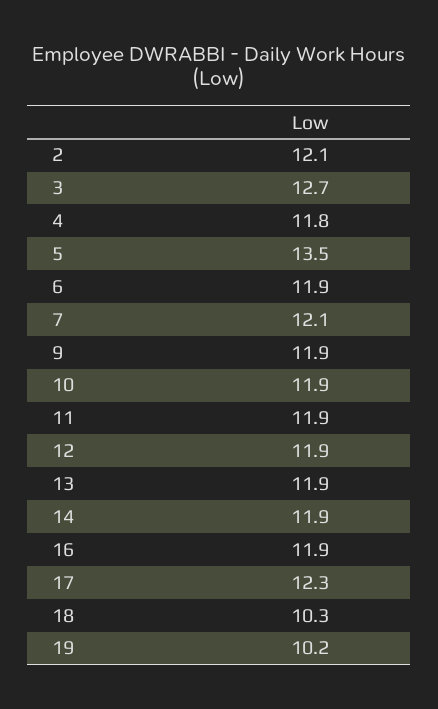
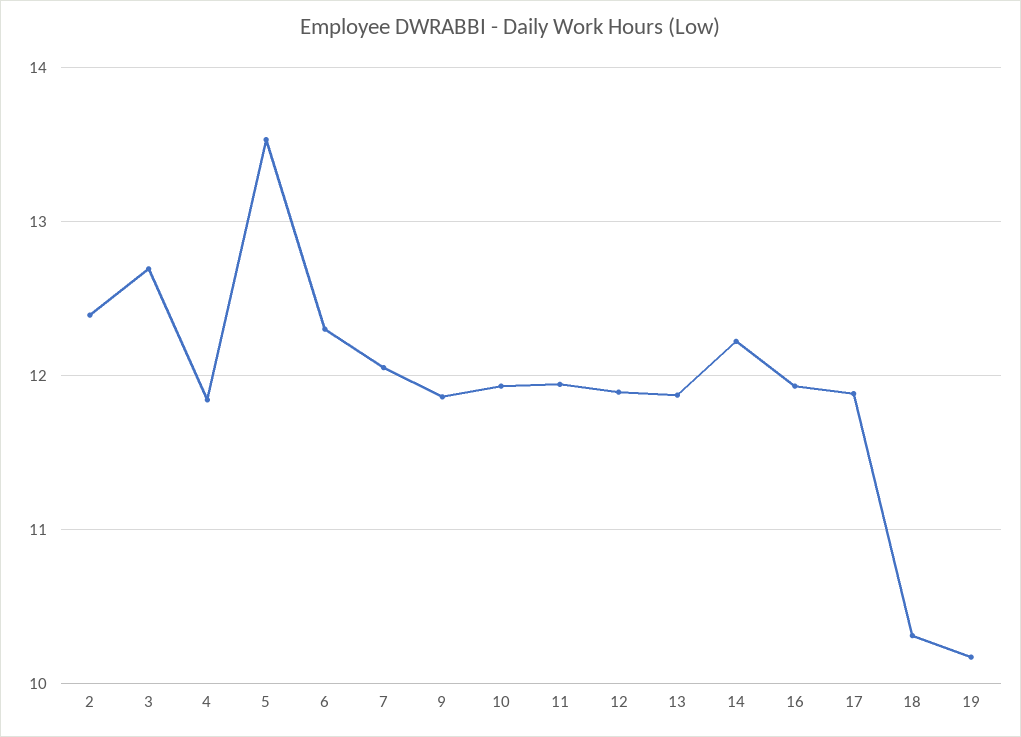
  {
-   "2": 12.1,
+   "2": 12.4,
    "3": 12.7,
    "4": 11.8,
    "5": 13.5,
-   "6": 11.9,
+   "6": 12.3,
    "7": 12.1,
    "9": 11.9,
    "10": 11.9,
    "11": 11.9,
    "12": 11.9,
    "13": 11.9,
-   "14": 11.9,
+   "14": 12.2,
    "16": 11.9,
-   "17": 12.3,
+   "17": 11.9,
    "18": 10.3,
    "19": 10.2
  }

